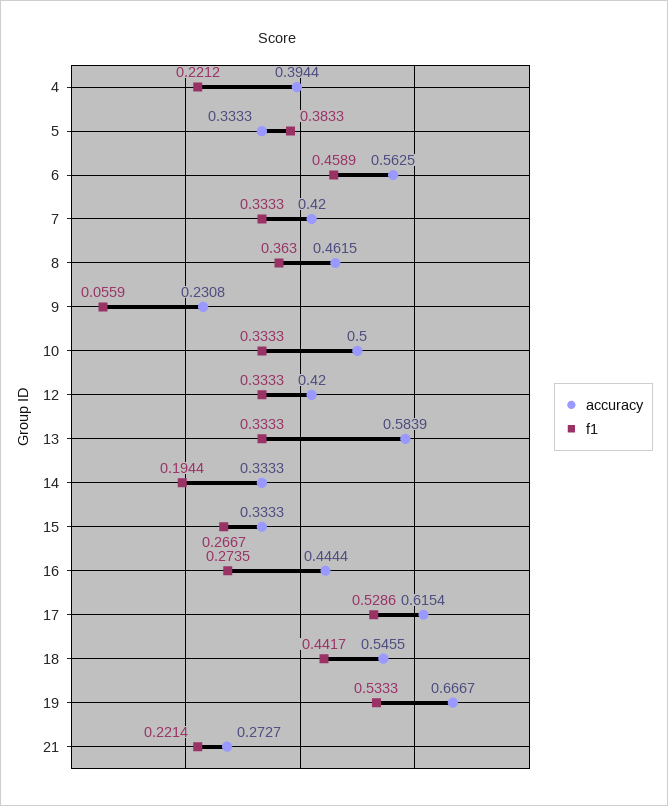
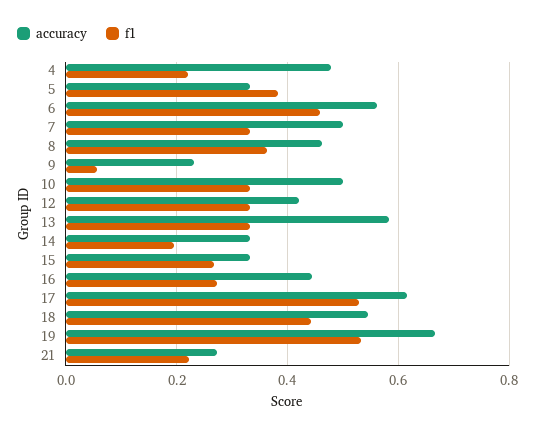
  {
    "accuracy": {
-     "4": 0.3944,
+     "4": 0.48,
      "5": 0.3333,
      "6": 0.5625,
-     "7": 0.42,
+     "7": 0.5,
      "8": 0.4615,
      "9": 0.2308,
      "10": 0.5,
      "12": 0.42,
      "13": 0.5839,
      "14": 0.3333,
      "15": 0.3333,
      "16": 0.4444,
      "17": 0.6154,
      "18": 0.5455,
      "19": 0.6667,
      "21": 0.2727
    },
    "f1": {
      "4": 0.2212,
      "5": 0.3833,
      "6": 0.4589,
      "7": 0.3333,
      "8": 0.363,
      "9": 0.0559,
      "10": 0.3333,
      "12": 0.3333,
      "13": 0.3333,
      "14": 0.1944,
      "15": 0.2667,
      "16": 0.2735,
      "17": 0.5286,
      "18": 0.4417,
      "19": 0.5333,
      "21": 0.2214
    }
  }

